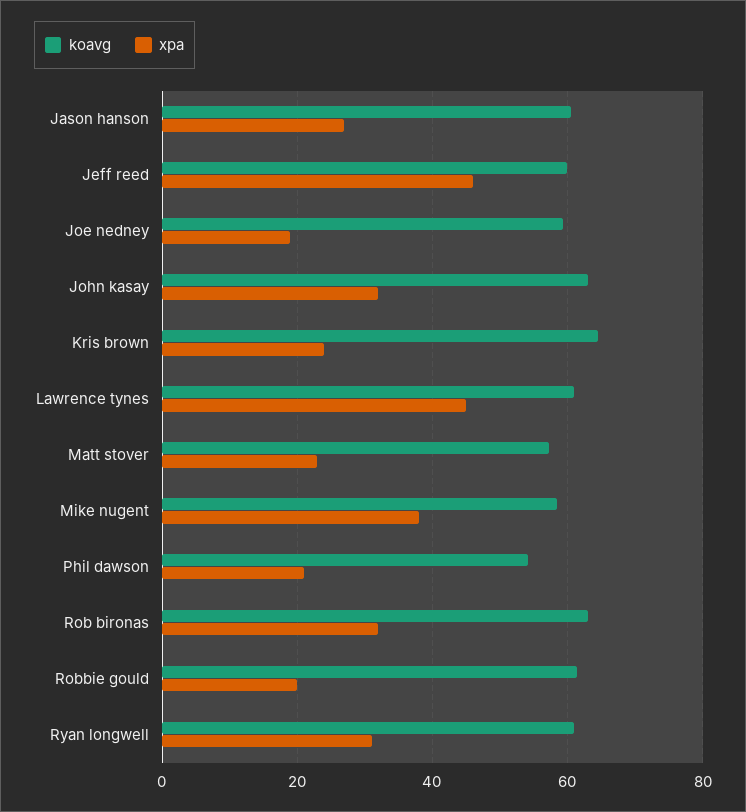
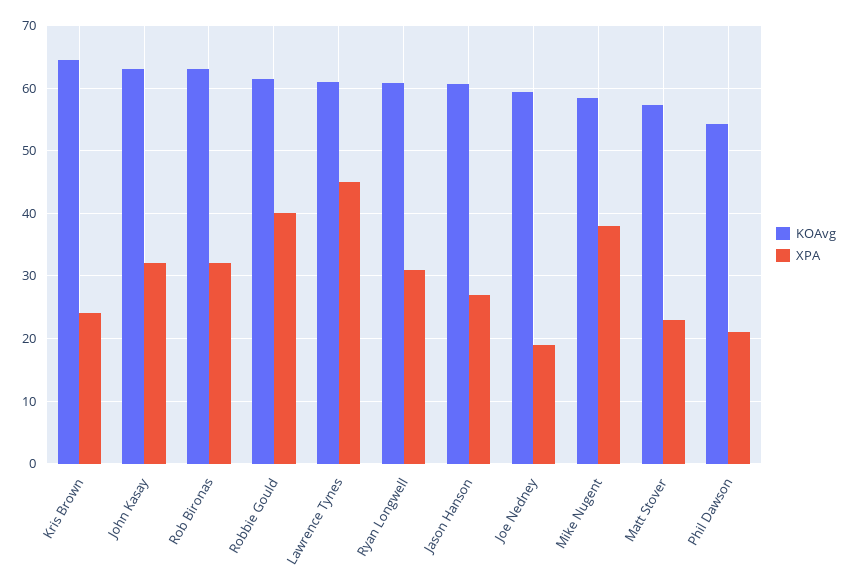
  {
    "koavg": {
      "Jason hanson": 61,
-     "Jeff reed": 60,
      "Joe nedney": 59,
      "John kasay": 63,
      "Kris brown": 65,
      "Lawrence tynes": 61,
      "Matt stover": 57,
      "Mike nugent": 59,
      "Phil dawson": 54,
      "Rob bironas": 63,
      "Robbie gould": 61,
      "Ryan longwell": 61
    },
    "xpa": {
      "Jason hanson": 27,
-     "Jeff reed": 46,
      "Joe nedney": 19,
      "John kasay": 32,
      "Kris brown": 24,
      "Lawrence tynes": 45,
      "Matt stover": 23,
      "Mike nugent": 38,
      "Phil dawson": 21,
      "Rob bironas": 32,
-     "Robbie gould": 20,
+     "Robbie gould": 40,
      "Ryan longwell": 31
    }
  }

